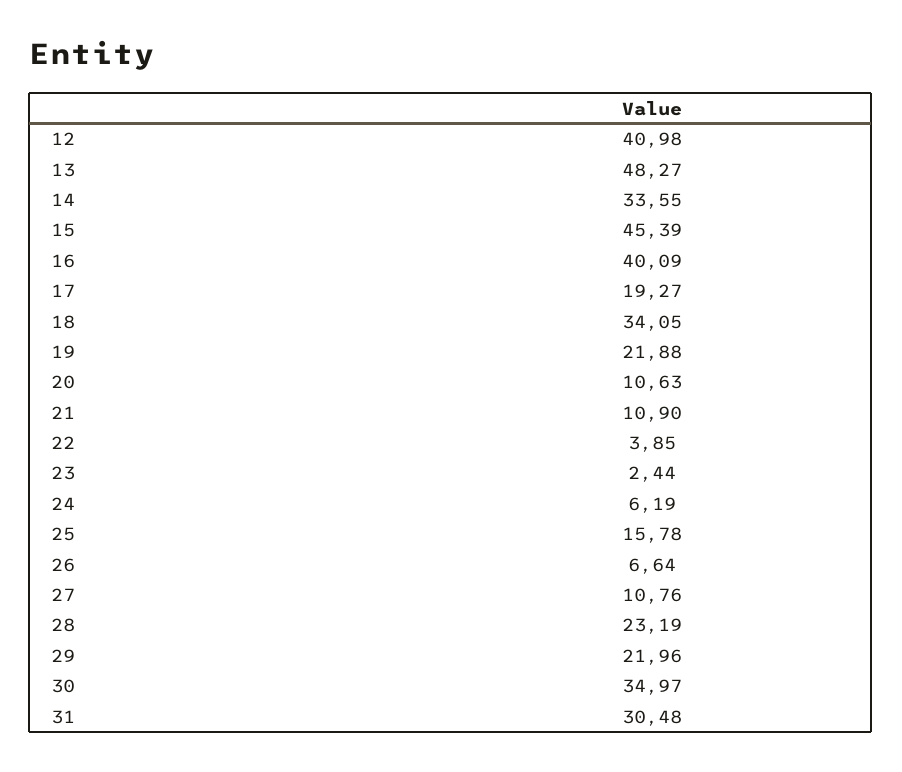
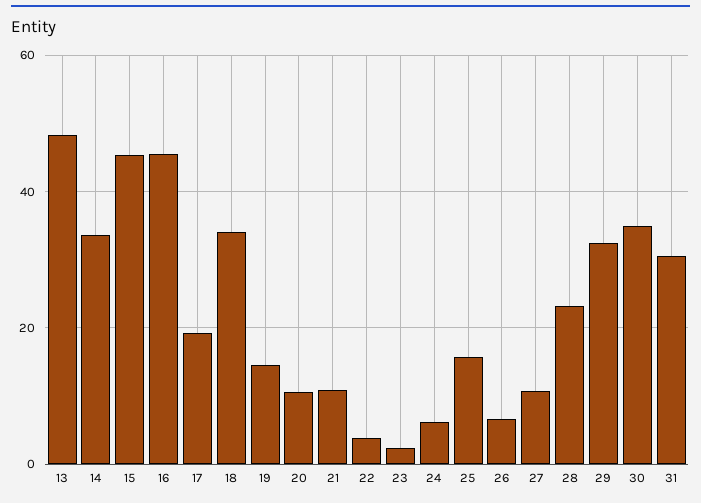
  {
-   "12": 40.98,
    "13": 48.27,
    "14": 33.55,
    "15": 45.39,
-   "16": 40.09,
+   "16": 46,
    "17": 19.27,
    "18": 34.05,
-   "19": 21.88,
+   "19": 14,
    "20": 10.63,
    "21": 10.9,
    "22": 3.85,
    "23": 2.44,
    "24": 6.19,
    "25": 15.78,
    "26": 6.64,
    "27": 10.76,
    "28": 23.19,
-   "29": 21.96,
+   "29": 32,
    "30": 34.97,
    "31": 30.48
  }

